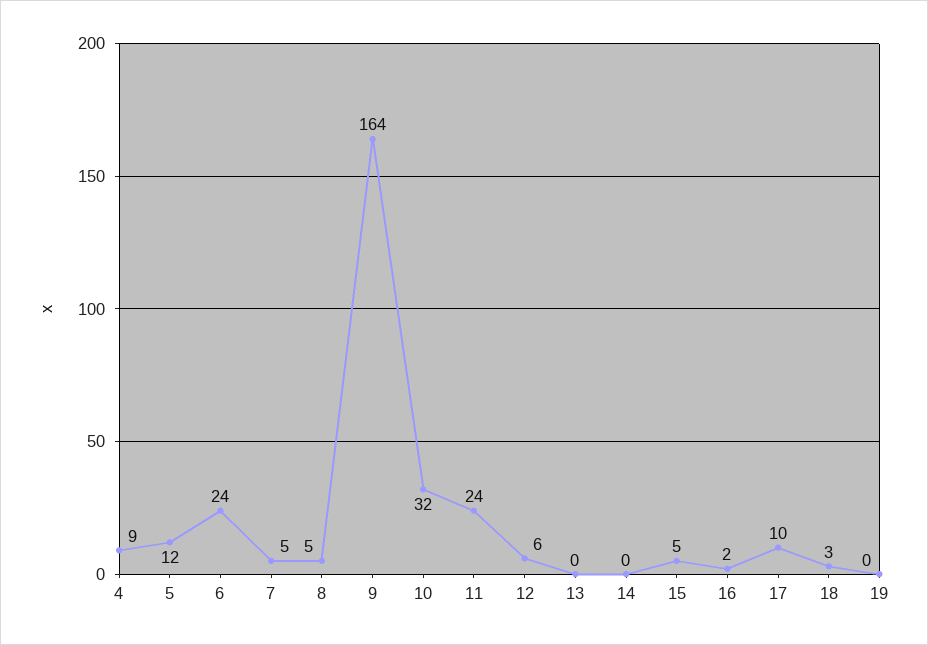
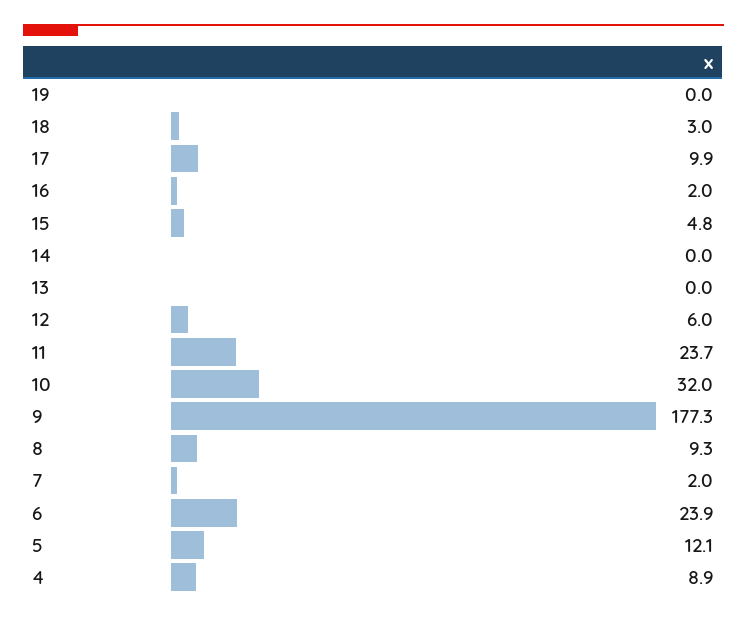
  {
    "4": 8.9,
    "5": 12.1,
    "6": 23.9,
-   "7": 5,
+   "7": 2,
-   "8": 5,
+   "8": 9.3,
-   "9": 164,
+   "9": 177.3,
    "10": 32,
    "11": 23.7,
    "12": 6,
    "13": 0,
    "14": 0,
    "15": 4.8,
    "16": 2,
    "17": 9.9,
    "18": 3,
    "19": 0
  }

